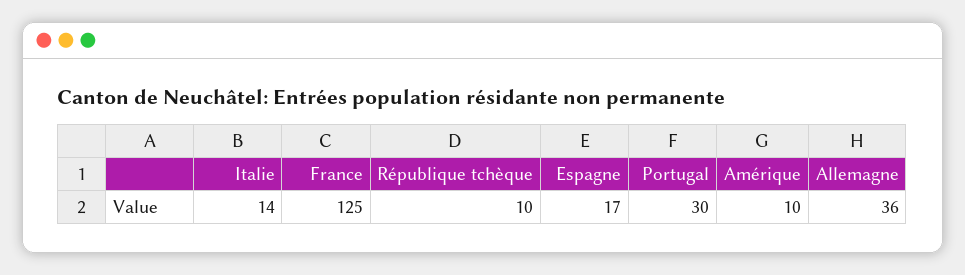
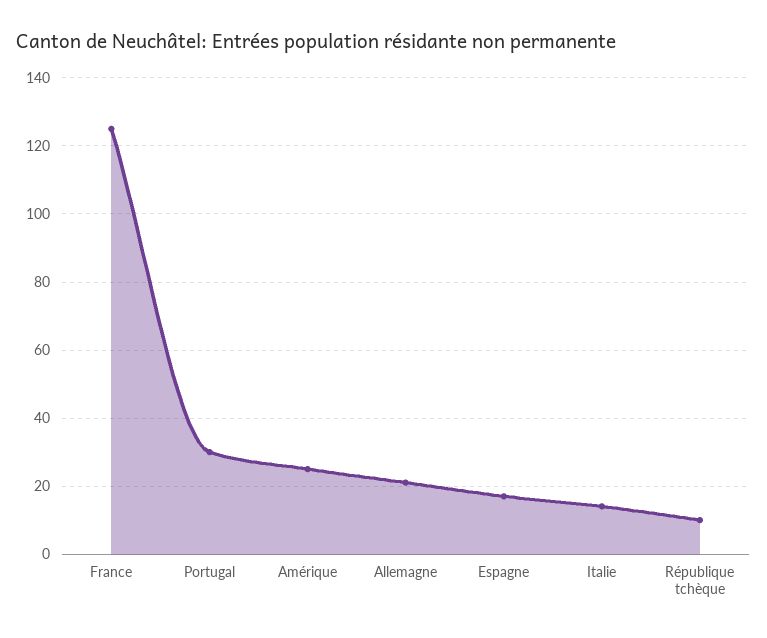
  {
    "Italie": 14,
    "France": 125,
    "République tchèque": 10,
    "Espagne": 17,
    "Portugal": 30,
-   "Amérique": 10,
+   "Amérique": 25,
-   "Allemagne": 36
+   "Allemagne": 20
  }

